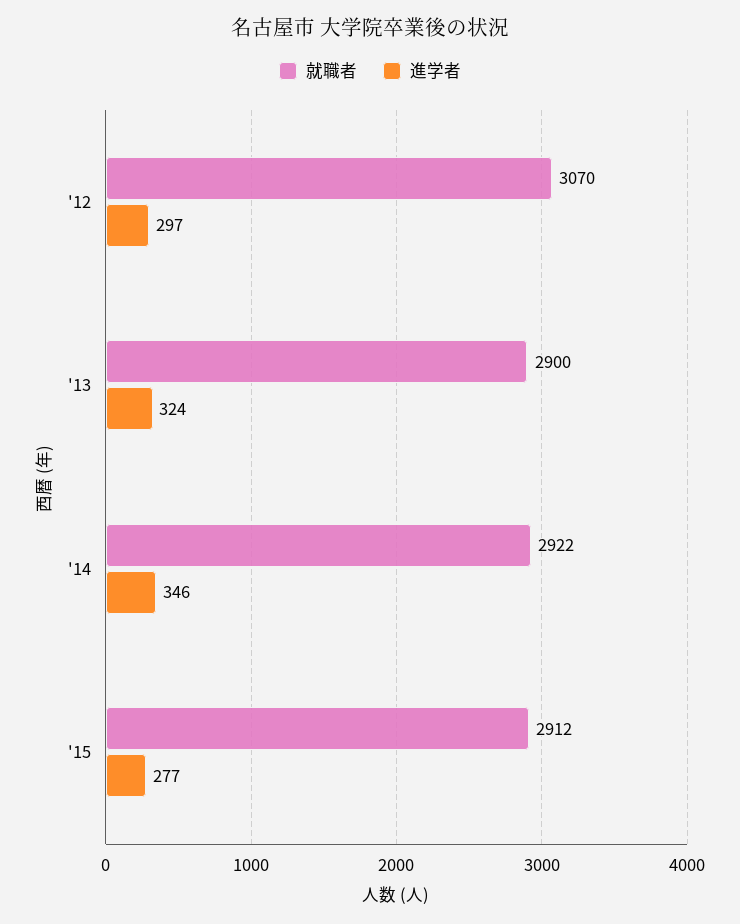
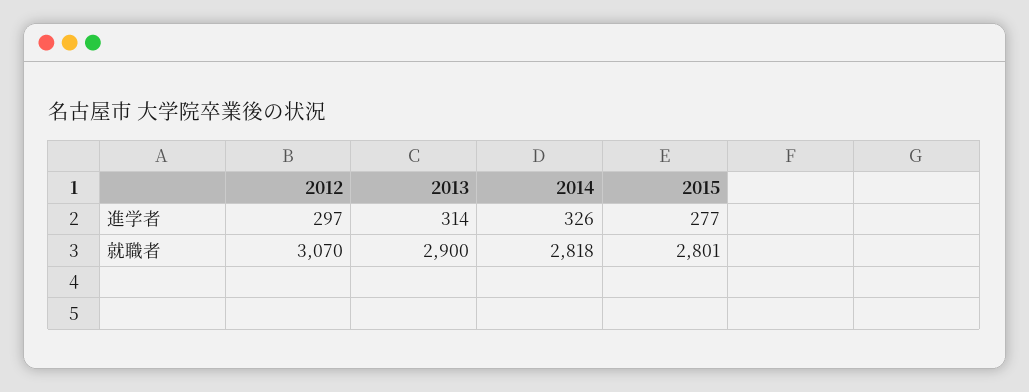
  {
    "就職者": {
      "'12": 3070,
      "'13": 2900,
-     "'14": 2922,
+     "'14": 2818,
-     "'15": 2912
+     "'15": 2801
    },
    "進学者": {
      "'12": 297,
-     "'13": 324,
+     "'13": 314,
-     "'14": 346,
+     "'14": 326,
      "'15": 277
    }
  }

